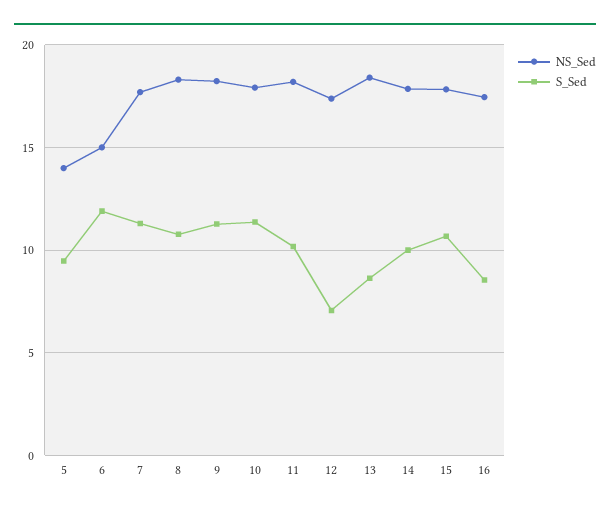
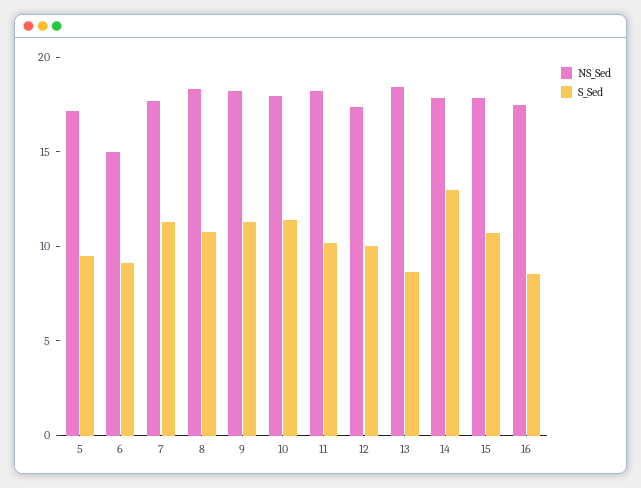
  {
    "NS_Sed": {
-     "5": 14,
+     "5": 17,
      "6": 15,
      "7": 17.5,
      "8": 18.5,
      "9": 18,
      "10": 18,
      "11": 18,
      "12": 17.5,
      "13": 18.5,
      "14": 18,
      "15": 18,
      "16": 17.5
    },
    "S_Sed": {
      "5": 9.5,
-     "6": 12,
+     "6": 9,
      "7": 11.5,
      "8": 11,
      "9": 11.5,
      "10": 11.5,
      "11": 10,
-     "12": 7,
+     "12": 10,
      "13": 8.5,
-     "14": 10,
+     "14": 13,
      "15": 10.5,
      "16": 8.5
    }
  }

